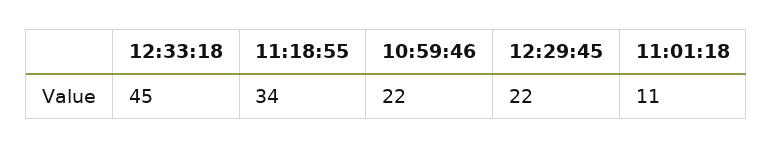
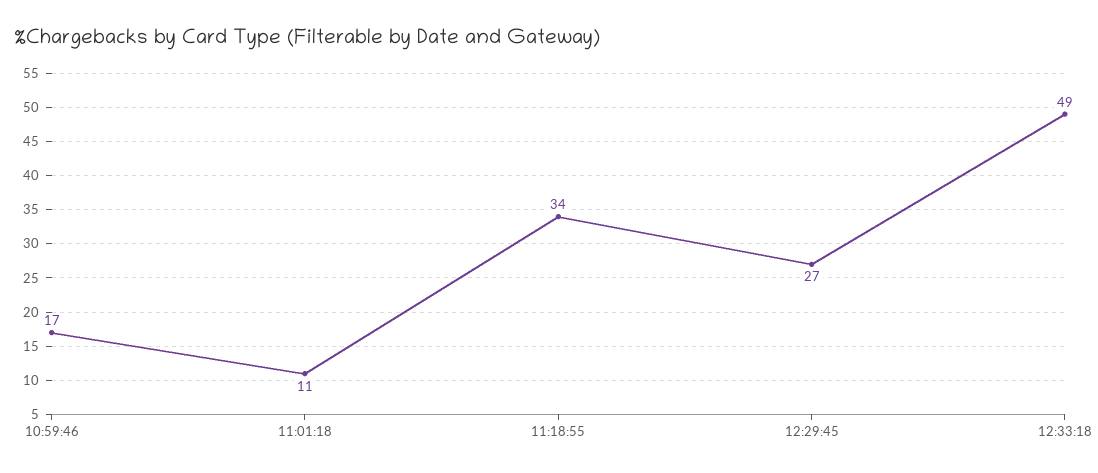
  {
-   "12:33:18": 45,
+   "12:33:18": 49,
    "11:18:55": 34,
-   "10:59:46": 22,
+   "10:59:46": 17,
-   "12:29:45": 22,
+   "12:29:45": 27,
    "11:01:18": 11
  }

